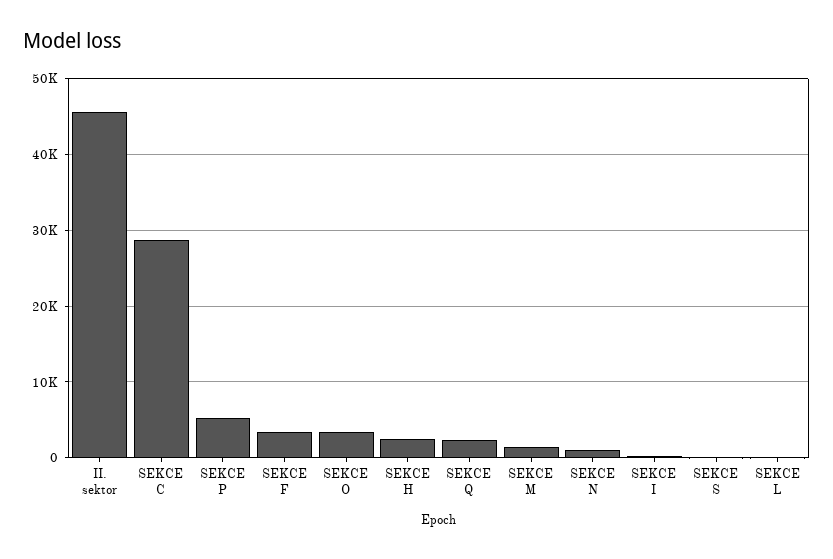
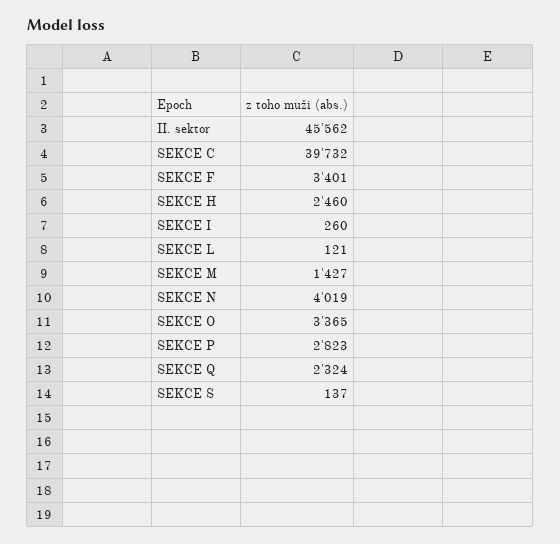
  {
    "II. sektor": 45562,
-   "SEKCE C": 29000,
+   "SEKCE C": 39732,
-   "SEKCE P": 5000,
+   "SEKCE P": 2823,
    "SEKCE F": 3401,
    "SEKCE O": 3365,
    "SEKCE H": 2460,
    "SEKCE Q": 2324,
    "SEKCE M": 1427,
-   "SEKCE N": 1000,
+   "SEKCE N": 4019,
    "SEKCE I": 260,
    "SEKCE S": 137,
    "SEKCE L": 121
  }

